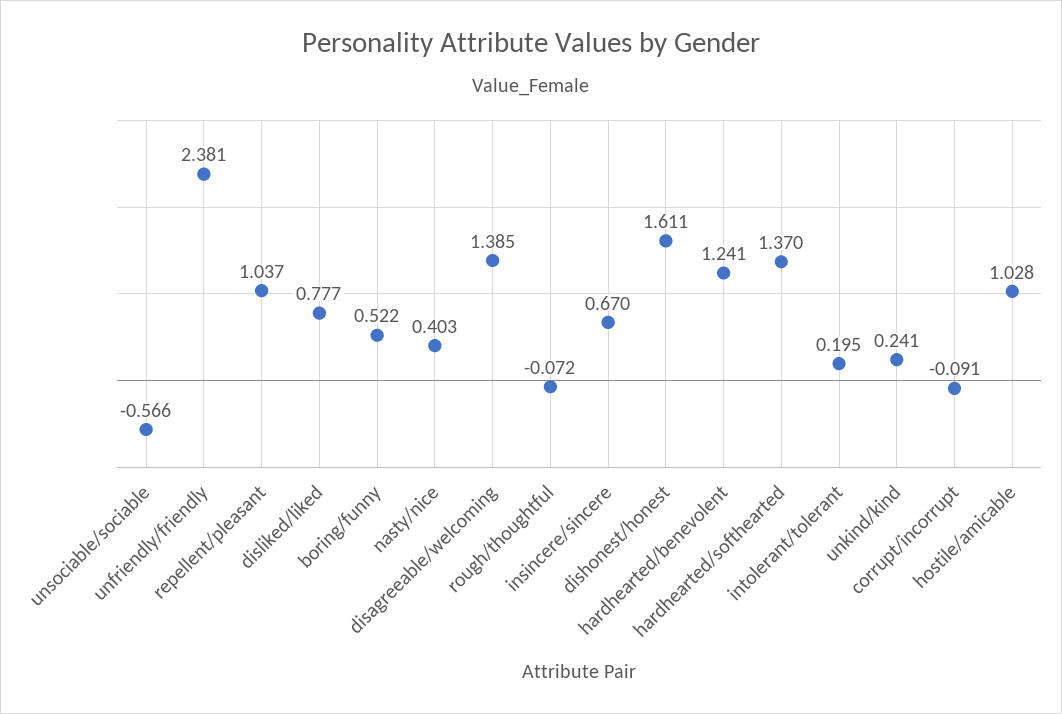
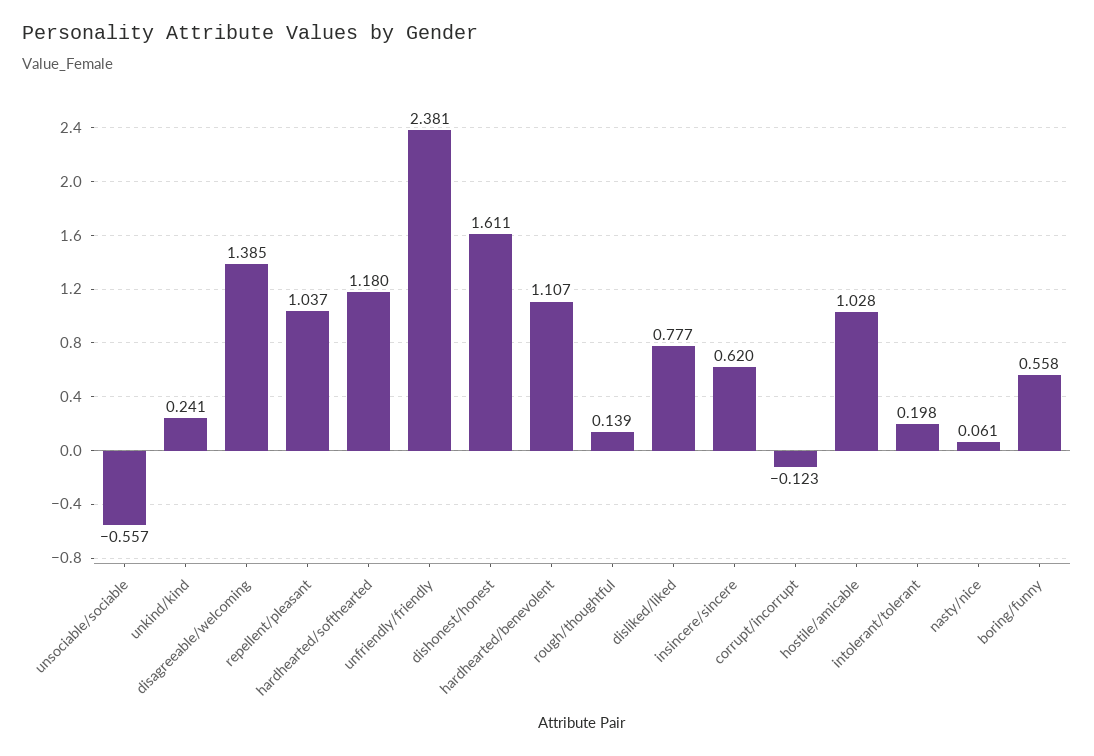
  {
-   "unsociable/sociable": -0.566,
+   "unsociable/sociable": -0.557,
    "unfriendly/friendly": 2.381,
    "repellent/pleasant": 1.037,
    "disliked/liked": 0.777,
-   "boring/funny": 0.522,
+   "boring/funny": 0.558,
-   "nasty/nice": 0.403,
+   "nasty/nice": 0.061,
    "disagreeable/welcoming": 1.385,
-   "rough/thoughtful": -0.072,
+   "rough/thoughtful": 0.139,
-   "insincere/sincere": 0.67,
+   "insincere/sincere": 0.62,
    "dishonest/honest": 1.611,
-   "hardhearted/benevolent": 1.241,
+   "hardhearted/benevolent": 1.107,
-   "hardhearted/softhearted": 1.37,
+   "hardhearted/softhearted": 1.18,
-   "intolerant/tolerant": 0.195,
+   "intolerant/tolerant": 0.198,
    "unkind/kind": 0.241,
-   "corrupt/incorrupt": -0.091,
+   "corrupt/incorrupt": -0.123,
    "hostile/amicable": 1.028
  }

